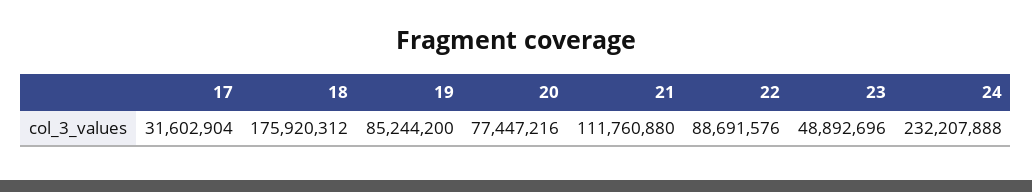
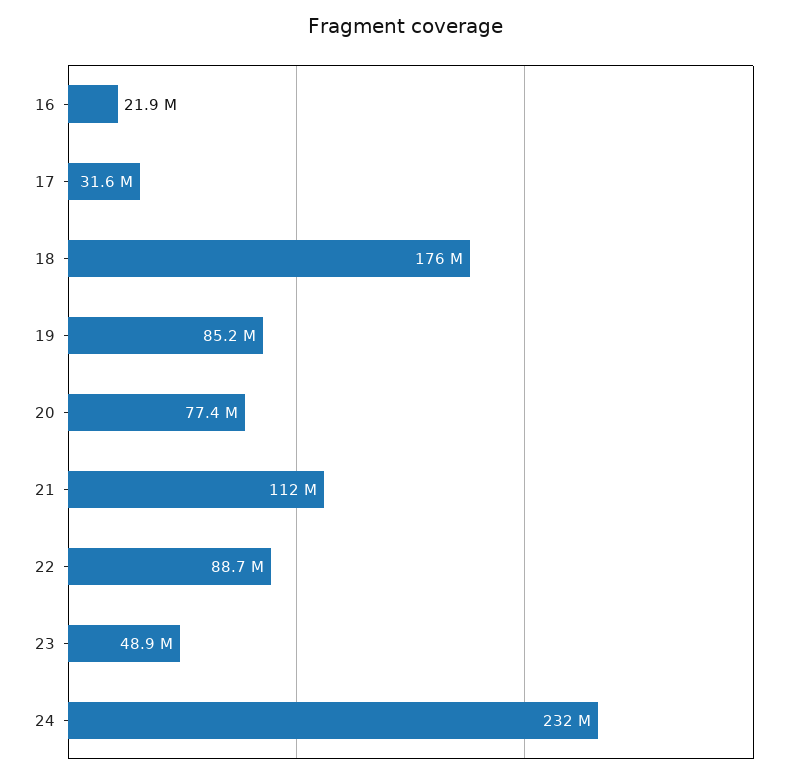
  {
    "17": 31602904,
    "18": 175920312,
    "19": 85244200,
    "20": 77447216,
    "21": 111760880,
    "22": 88691576,
    "23": 48892696,
-   "24": 232207888
+   "24": 232207888,
+   "16": 21900000
  }

